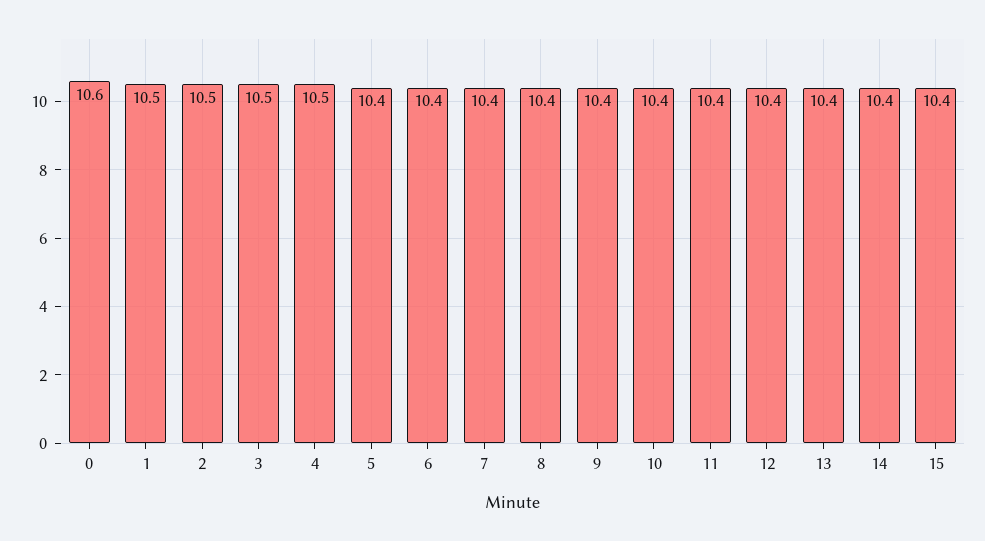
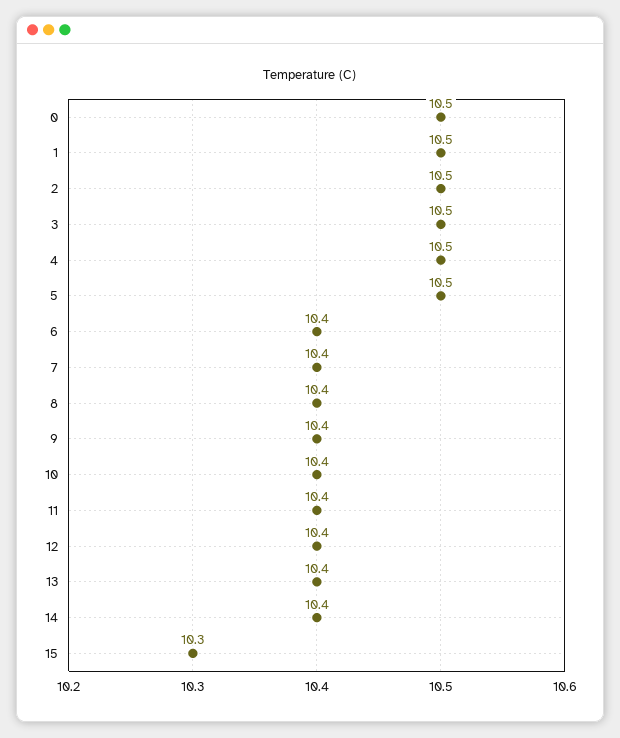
  {
-   "0": 10.6,
+   "0": 10.5,
    "1": 10.5,
    "2": 10.5,
    "3": 10.5,
    "4": 10.5,
-   "5": 10.4,
+   "5": 10.5,
    "6": 10.4,
    "7": 10.4,
    "8": 10.4,
    "9": 10.4,
    "10": 10.4,
    "11": 10.4,
    "12": 10.4,
    "13": 10.4,
    "14": 10.4,
-   "15": 10.4
+   "15": 10.3
  }

